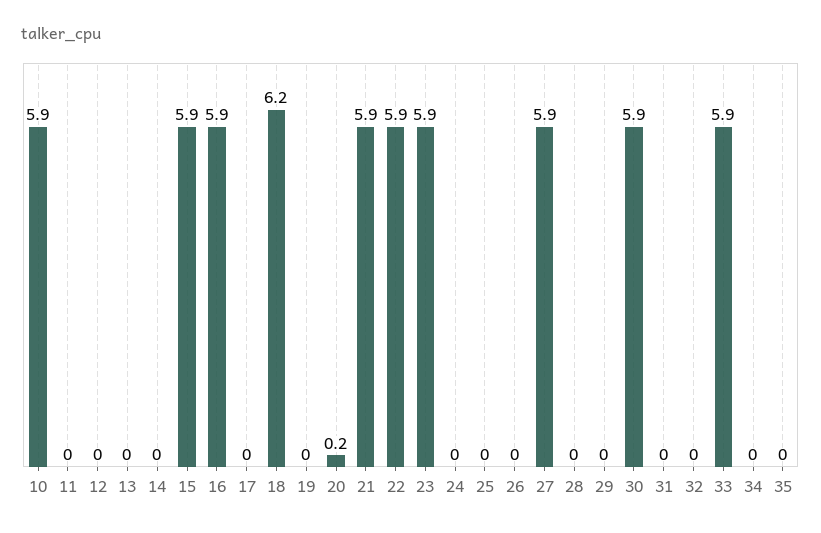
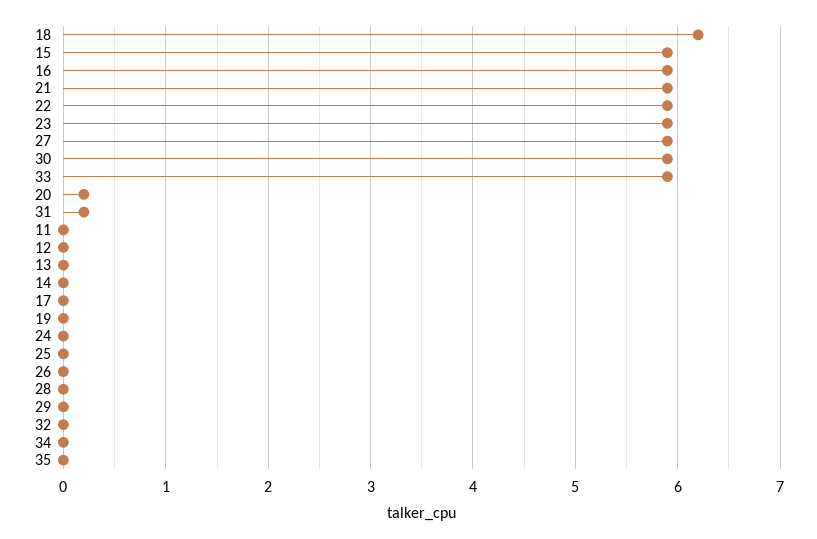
  {
-   "10": 5.9,
    "11": 0,
    "12": 0,
    "13": 0,
    "14": 0,
    "15": 5.9,
    "16": 5.9,
    "17": 0,
    "18": 6.2,
    "19": 0,
    "20": 0.2,
    "21": 5.9,
    "22": 5.9,
    "23": 5.9,
    "24": 0,
    "25": 0,
    "26": 0,
    "27": 5.9,
    "28": 0,
    "29": 0,
    "30": 5.9,
-   "31": 0,
+   "31": 0.2,
    "32": 0,
    "33": 5.9,
    "34": 0,
    "35": 0
  }

